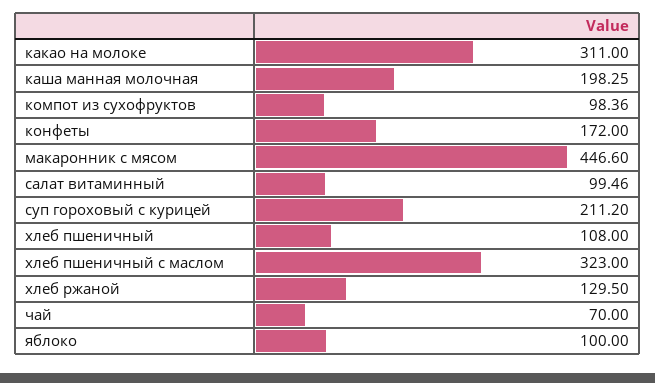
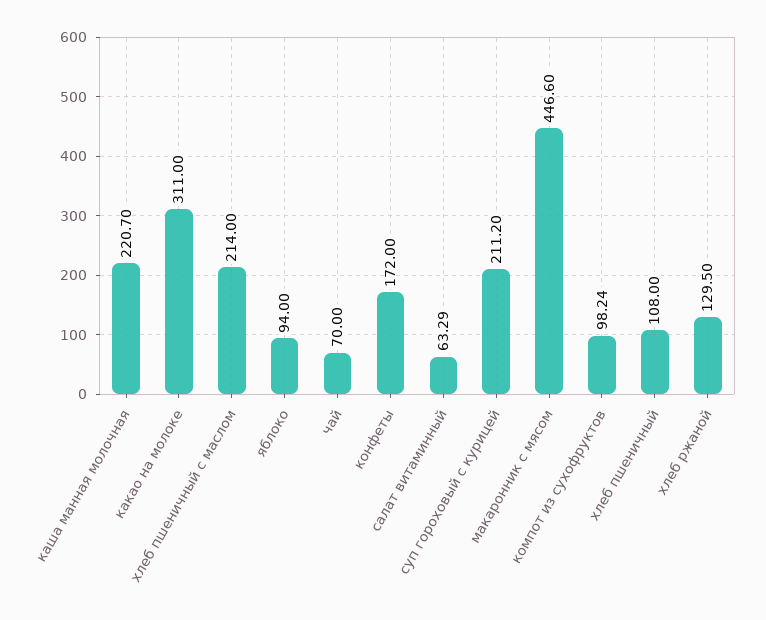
  {
    "какао на молоке": 311,
-   "каша манная молочная": 198.25,
+   "каша манная молочная": 220.7,
-   "компот из сухофруктов": 98.36,
+   "компот из сухофруктов": 98.24,
    "конфеты": 172,
    "макаронник с мясом": 446.6,
-   "салат витаминный": 99.46,
+   "салат витаминный": 63.29,
    "суп гороховый с курицей": 211.2,
    "хлеб пшеничный": 108,
-   "хлеб пшеничный с маслом": 323,
+   "хлеб пшеничный с маслом": 214,
    "хлеб ржаной": 129.5,
    "чай": 70,
-   "яблоко": 100
+   "яблоко": 94
  }

